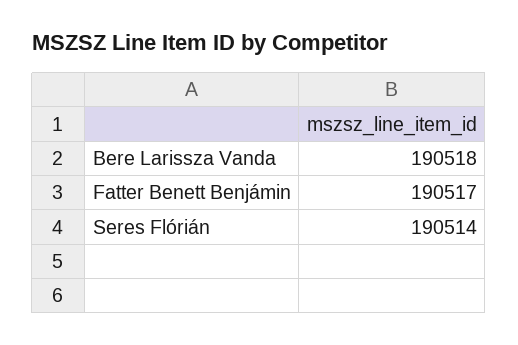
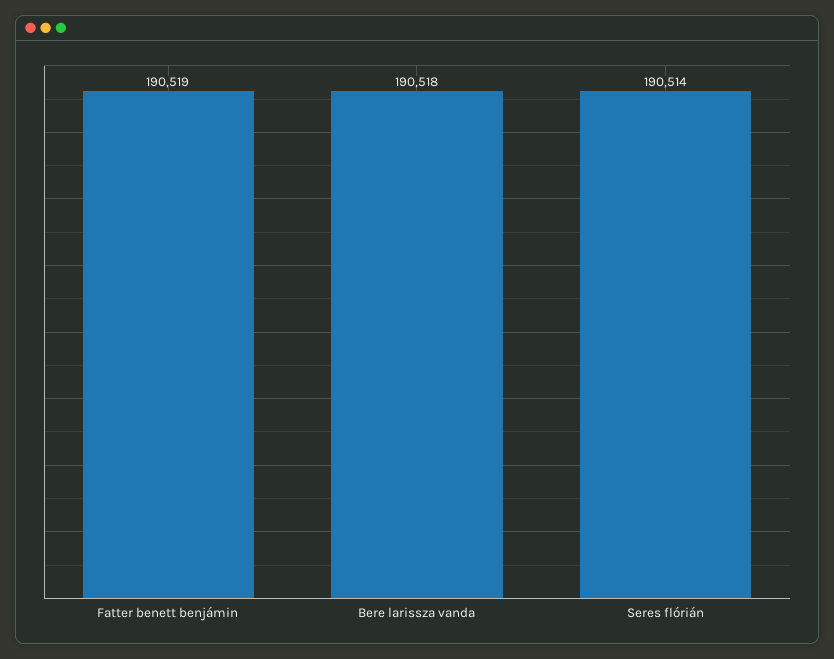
  {
    "Bere Larissza Vanda": 190518,
-   "Fatter Benett Benjámin": 190517,
+   "Fatter Benett Benjámin": 190519,
    "Seres Flórián": 190514
  }

